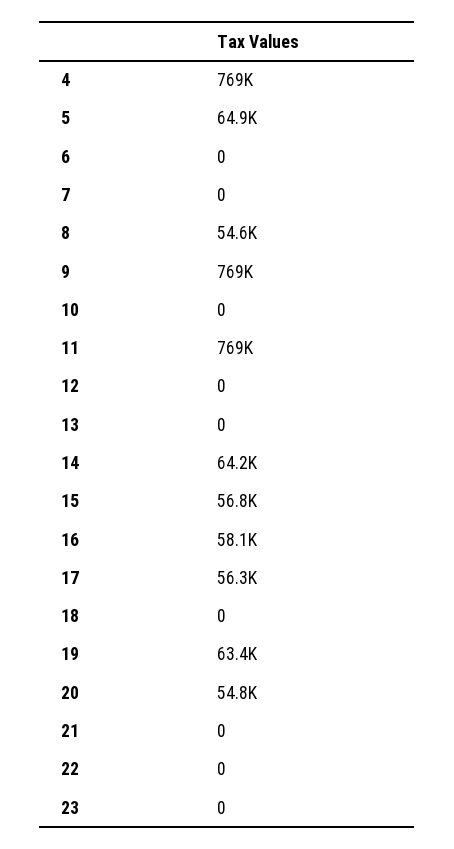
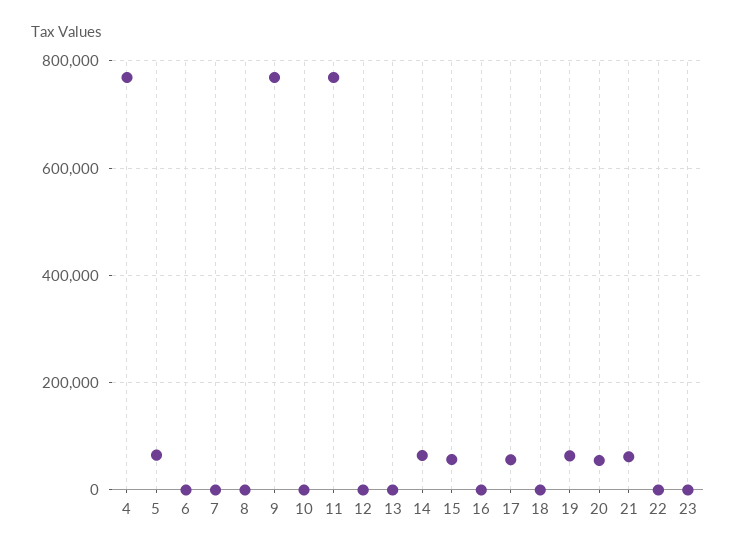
  {
    "4": 769000,
    "5": 64900,
    "6": 0,
    "7": 0,
-   "8": 54600,
+   "8": 0,
    "9": 769000,
    "10": 0,
    "11": 769000,
    "12": 0,
    "13": 0,
    "14": 64200,
    "15": 56800,
-   "16": 58100,
+   "16": 0,
    "17": 56300,
    "18": 0,
    "19": 63400,
    "20": 54800,
-   "21": 0,
+   "21": 60000,
    "22": 0,
    "23": 0
  }

